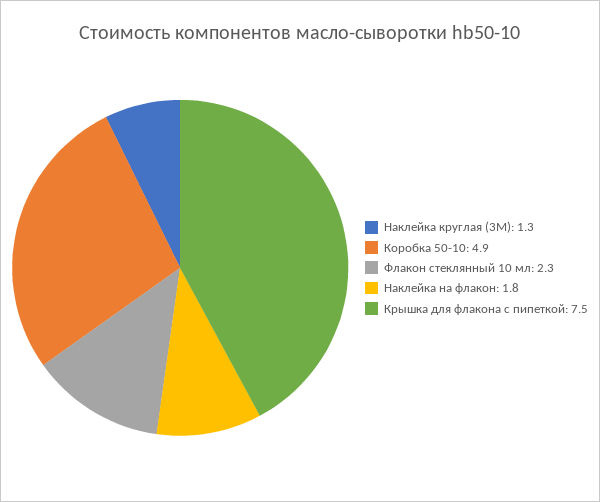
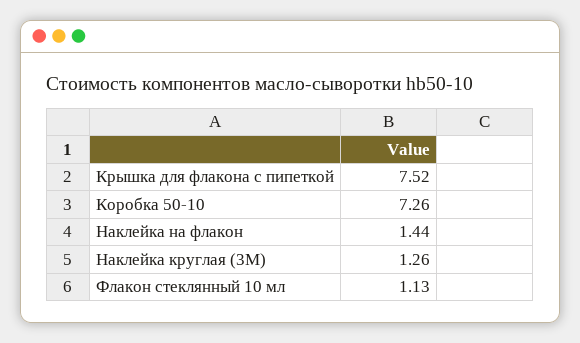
  {
    "Наклейка круглая (3М)": 1.26,
-   "Коробка 50-10": 4.9,
+   "Коробка 50-10": 7.26,
-   "Флакон стеклянный 10 мл": 2.3,
+   "Флакон стеклянный 10 мл": 1.13,
-   "Наклейка на флакон": 1.8,
+   "Наклейка на флакон": 1.44,
    "Крышка для флакона с пипеткой": 7.52
  }

